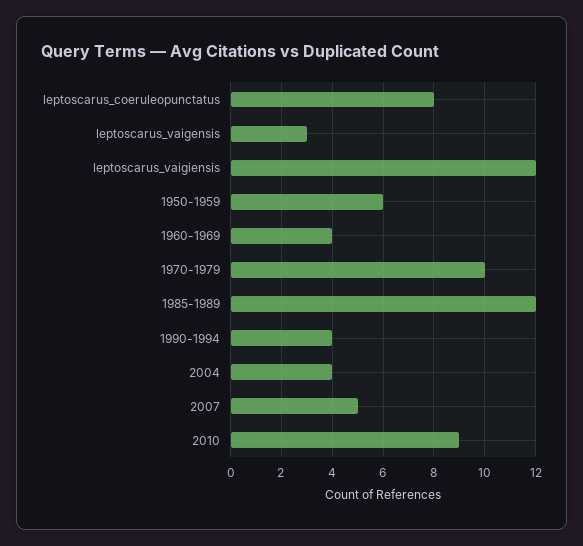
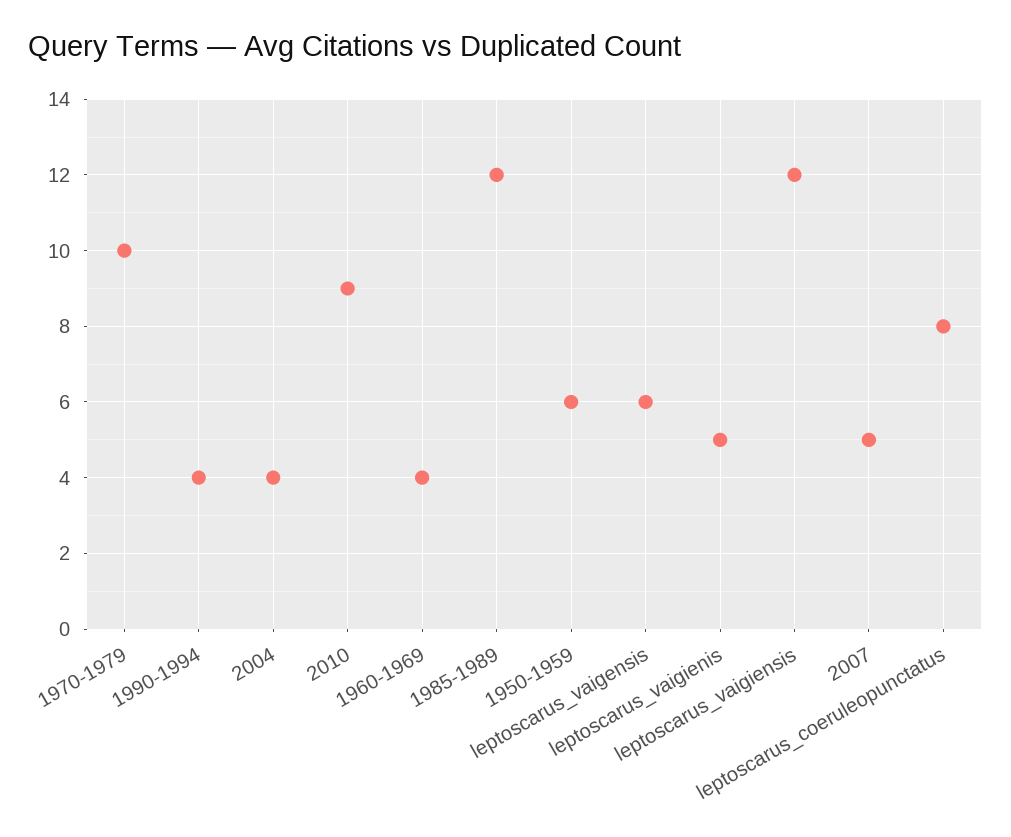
  {
    "leptoscarus_coeruleopunctatus": 8,
-   "leptoscarus_vaigensis": 3,
+   "leptoscarus_vaigensis": 6,
    "leptoscarus_vaigiensis": 12,
    "1950-1959": 6,
    "1960-1969": 4,
    "1970-1979": 10,
    "1985-1989": 12,
    "1990-1994": 4,
    "2004": 4,
    "2007": 5,
-   "2010": 9
+   "2010": 9,
+   "leptoscarus_vaigienis": 5
  }

